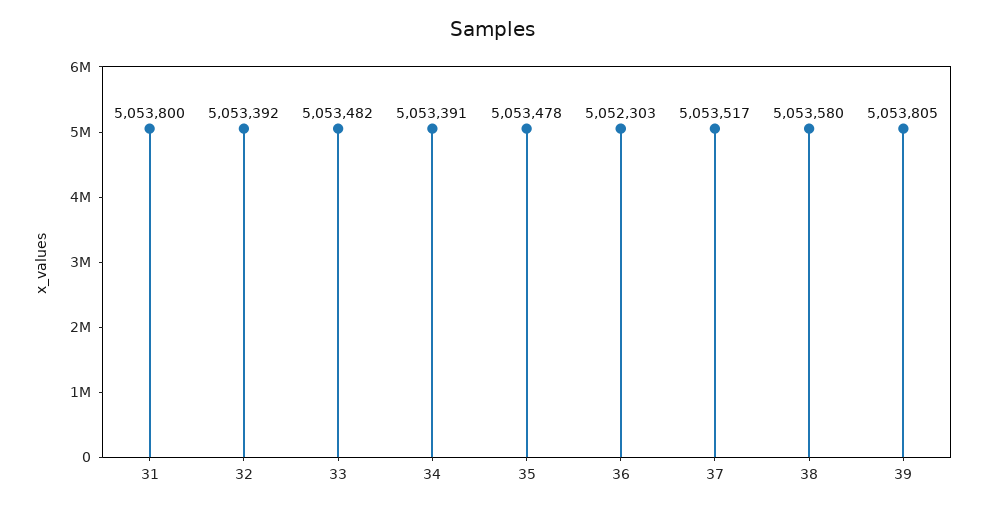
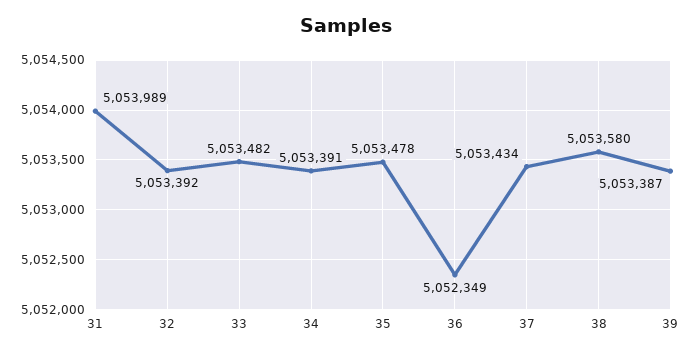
  {
-   "31": 5053800,
+   "31": 5053989,
    "32": 5053392,
    "33": 5053482,
    "34": 5053391,
    "35": 5053478,
-   "36": 5052303,
+   "36": 5052349,
-   "37": 5053517,
+   "37": 5053434,
    "38": 5053580,
-   "39": 5053805
+   "39": 5053387
  }

